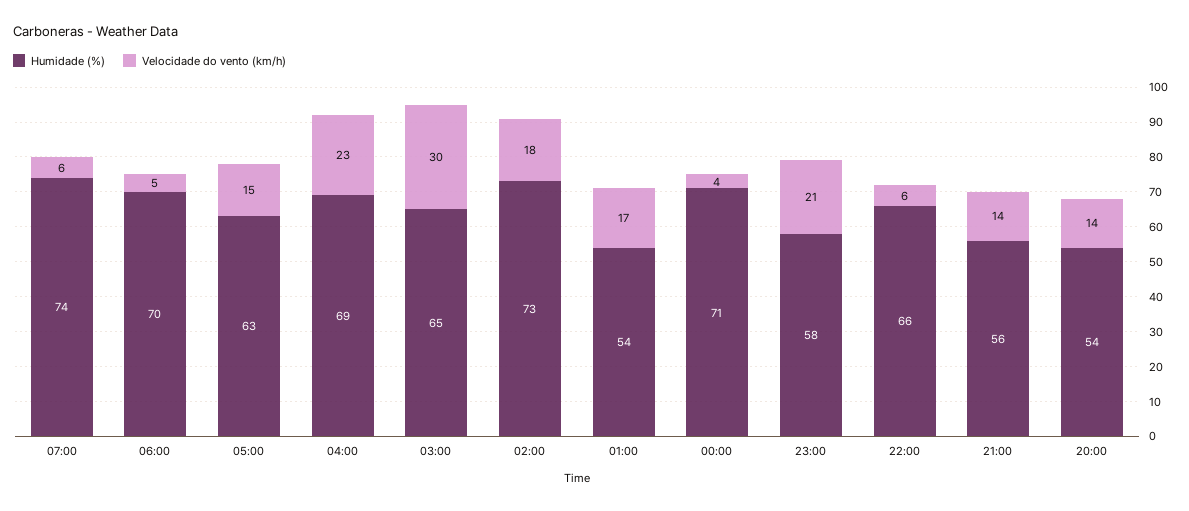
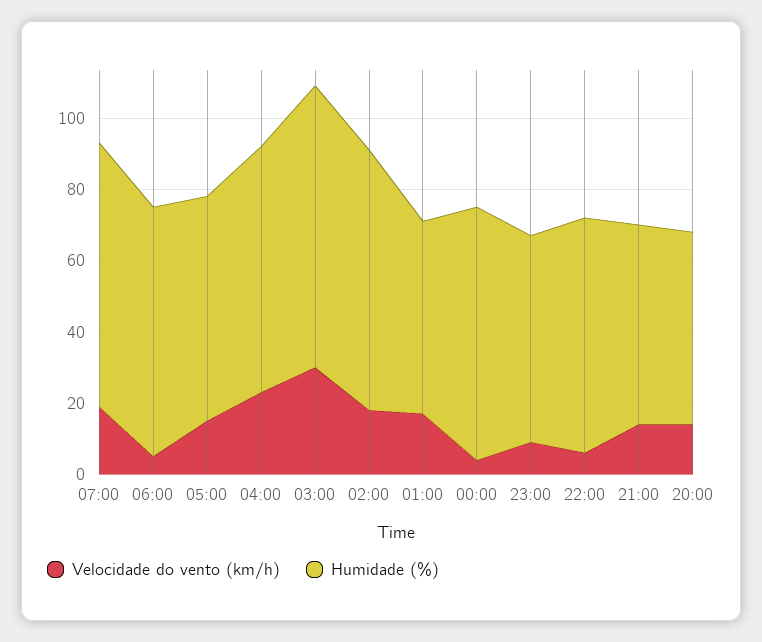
  {
    "Humidade (%)": {
      "07:00": 74,
      "06:00": 70,
      "05:00": 63,
      "04:00": 69,
-     "03:00": 65,
+     "03:00": 80,
      "02:00": 73,
      "01:00": 54,
      "00:00": 71,
      "23:00": 58,
      "22:00": 66,
      "21:00": 56,
      "20:00": 54
    },
    "Velocidade do vento (km/h)": {
-     "07:00": 6,
+     "07:00": 20,
      "06:00": 5,
      "05:00": 15,
      "04:00": 23,
      "03:00": 30,
      "02:00": 18,
      "01:00": 17,
      "00:00": 4,
-     "23:00": 21,
+     "23:00": 10,
      "22:00": 6,
      "21:00": 14,
      "20:00": 14
    }
  }

